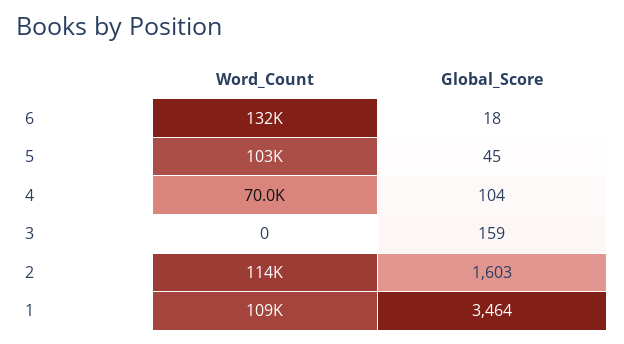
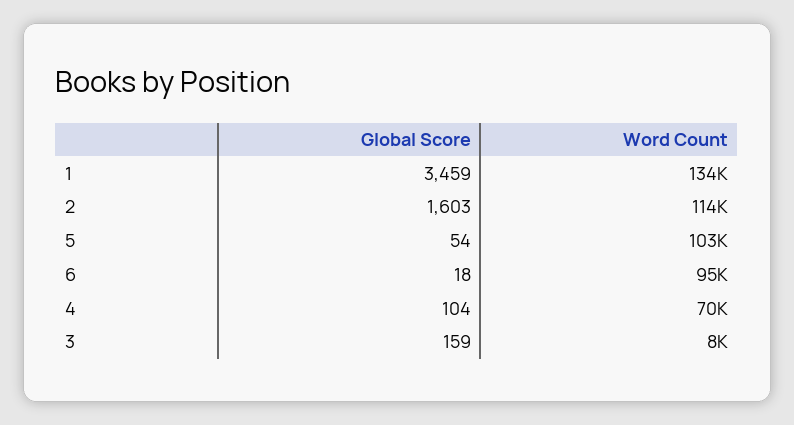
  {
    "Word_Count": {
-     "6": 132000,
+     "6": 95000,
      "5": 103000,
      "4": 70000,
-     "3": 0,
+     "3": 8000,
      "2": 114000,
-     "1": 109000
+     "1": 134000
    },
    "Global_Score": {
      "6": 18,
-     "5": 45,
+     "5": 54,
      "4": 104,
      "3": 159,
      "2": 1603,
-     "1": 3464
+     "1": 3459
    }
  }

